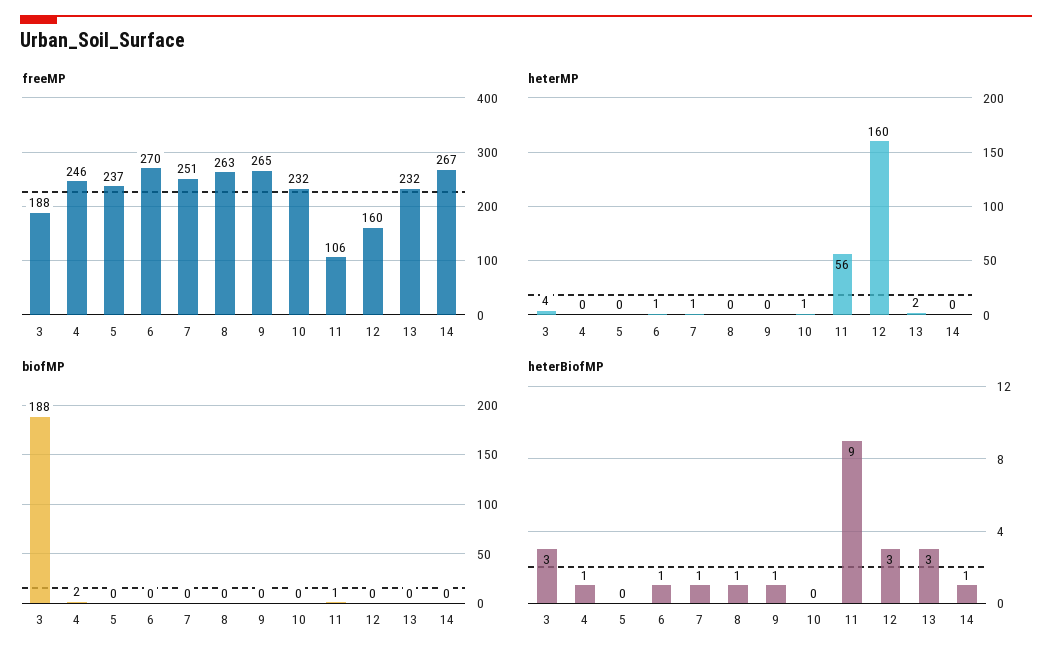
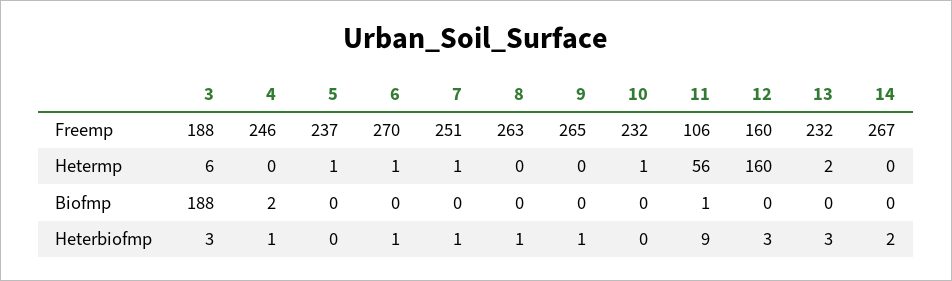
  {
    "freeMP": {
      "3": 188,
      "4": 246,
      "5": 237,
      "6": 270,
      "7": 251,
      "8": 263,
      "9": 265,
      "10": 232,
      "11": 106,
      "12": 160,
      "13": 232,
      "14": 267
    },
    "heterMP": {
-     "3": 4,
+     "3": 6,
      "4": 0,
-     "5": 0,
+     "5": 1,
      "6": 1,
      "7": 1,
      "8": 0,
      "9": 0,
      "10": 1,
      "11": 56,
      "12": 160,
      "13": 2,
      "14": 0
    },
    "biofMP": {
      "3": 188,
      "4": 2,
      "5": 0,
      "6": 0,
      "7": 0,
      "8": 0,
      "9": 0,
      "10": 0,
      "11": 1,
      "12": 0,
      "13": 0,
      "14": 0
    },
    "heterBiofMP": {
      "3": 3,
      "4": 1,
      "5": 0,
      "6": 1,
      "7": 1,
      "8": 1,
      "9": 1,
      "10": 0,
      "11": 9,
      "12": 3,
      "13": 3,
-     "14": 1
+     "14": 2
    }
  }

